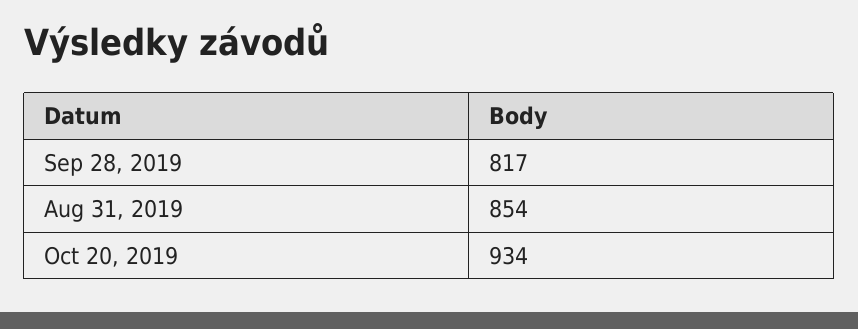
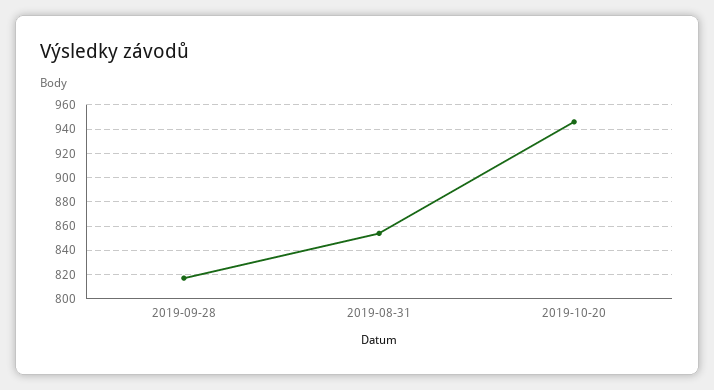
  {
    "Sep 28, 2019": 817,
    "Aug 31, 2019": 854,
-   "Oct 20, 2019": 934
+   "Oct 20, 2019": 945
  }

